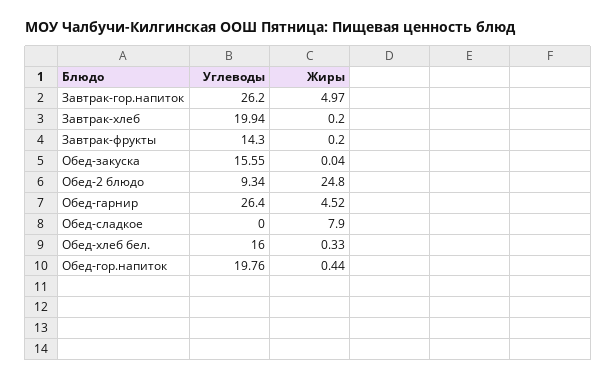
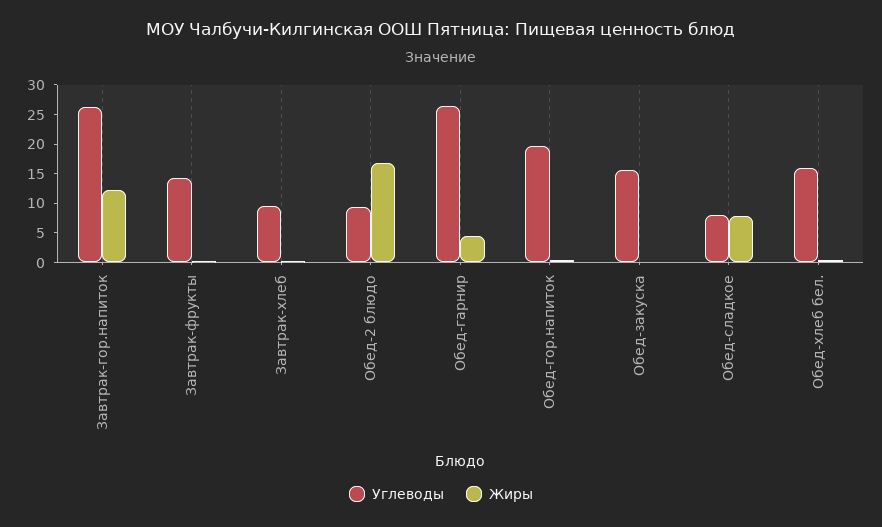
  {
    "Углеводы": {
      "Завтрак-гор.напиток": 26.2,
-     "Завтрак-хлеб": 19.94,
+     "Завтрак-хлеб": 10,
      "Завтрак-фрукты": 14.3,
      "Обед-закуска": 15.55,
      "Обед-2 блюдо": 9.34,
      "Обед-гарнир": 26.4,
-     "Обед-сладкое": 0,
+     "Обед-сладкое": 7.5,
      "Обед-хлеб бел.": 16,
      "Обед-гор.напиток": 19.76
    },
    "Жиры": {
-     "Завтрак-гор.напиток": 4.97,
+     "Завтрак-гор.напиток": 12.5,
      "Завтрак-хлеб": 0.2,
      "Завтрак-фрукты": 0.2,
      "Обед-закуска": 0.04,
-     "Обед-2 блюдо": 24.8,
+     "Обед-2 блюдо": 17.5,
      "Обед-гарнир": 4.52,
      "Обед-сладкое": 7.9,
      "Обед-хлеб бел.": 0.33,
      "Обед-гор.напиток": 0.44
    }
  }

